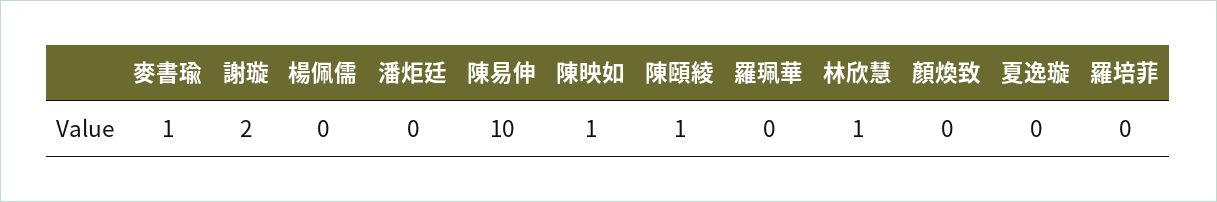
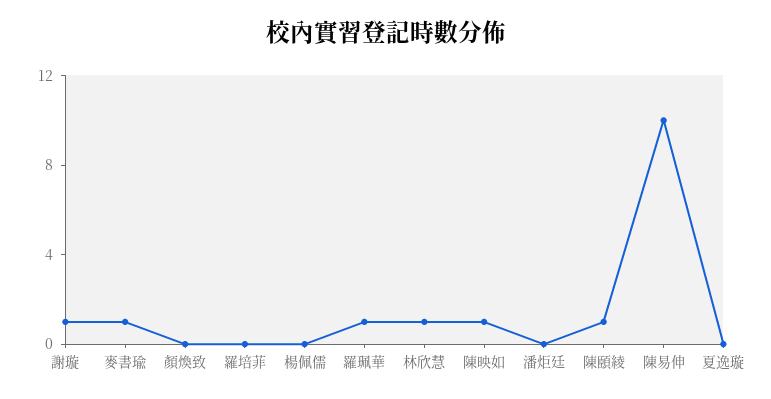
  {
    "麥書瑜": 1,
-   "謝璇": 2,
+   "謝璇": 1,
    "楊佩儒": 0,
    "潘炬廷": 0,
    "陳易伸": 10,
    "陳映如": 1,
    "陳頤綾": 1,
-   "羅珮華": 0,
+   "羅珮華": 1,
    "林欣慧": 1,
    "顏煥致": 0,
    "夏逸璇": 0,
    "羅培菲": 0
  }

